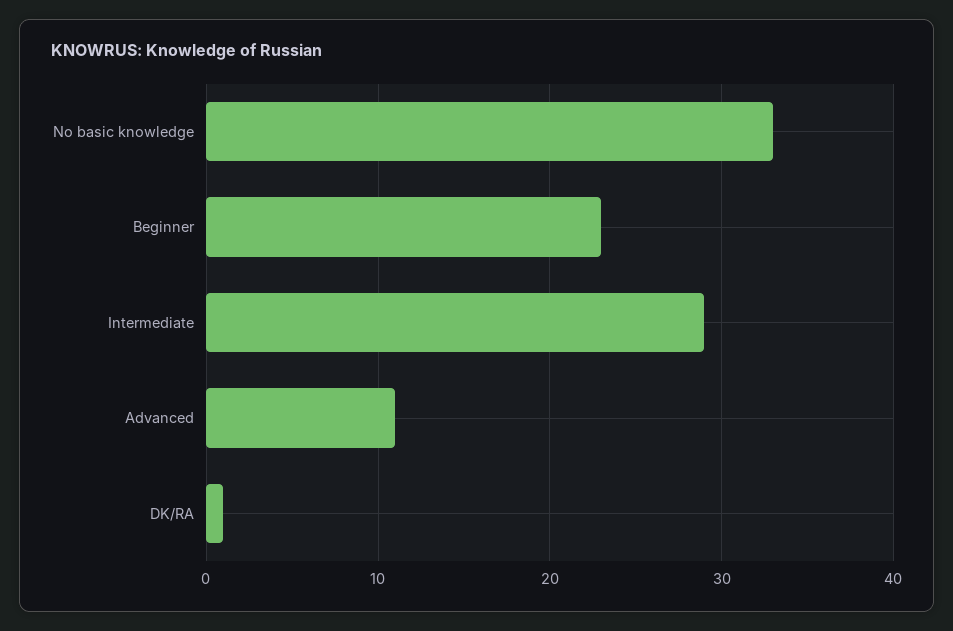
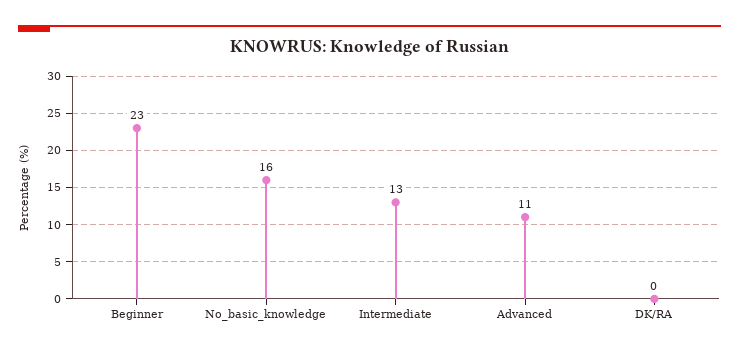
  {
-   "No basic knowledge": 33,
+   "No basic knowledge": 16,
    "Beginner": 23,
-   "Intermediate": 29,
+   "Intermediate": 13,
    "Advanced": 11,
-   "DK/RA": 1
+   "DK/RA": 0
  }

